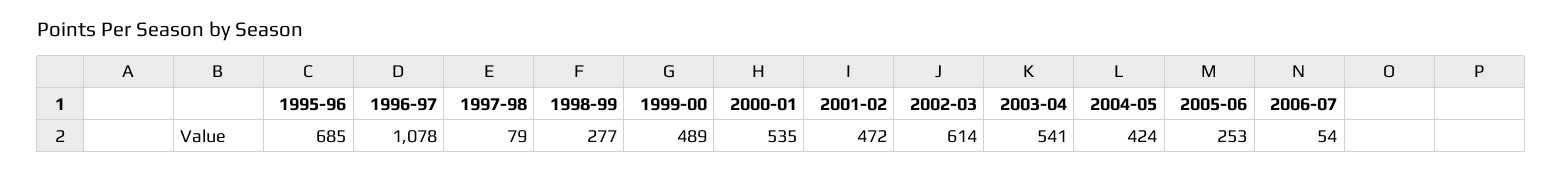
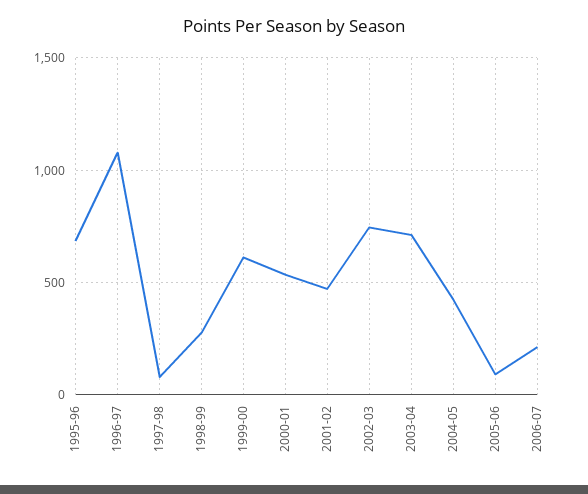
  {
    "1995-96": 685,
    "1996-97": 1078,
    "1997-98": 79,
    "1998-99": 277,
-   "1999-00": 489,
+   "1999-00": 600,
    "2000-01": 535,
    "2001-02": 472,
-   "2002-03": 614,
+   "2002-03": 750,
-   "2003-04": 541,
+   "2003-04": 700,
    "2004-05": 424,
-   "2005-06": 253,
+   "2005-06": 100,
-   "2006-07": 54
+   "2006-07": 200
  }

